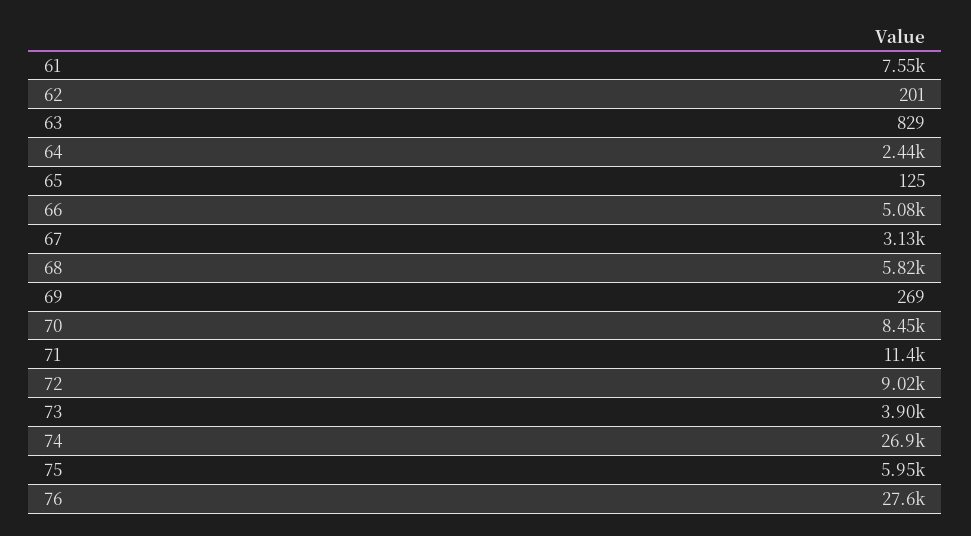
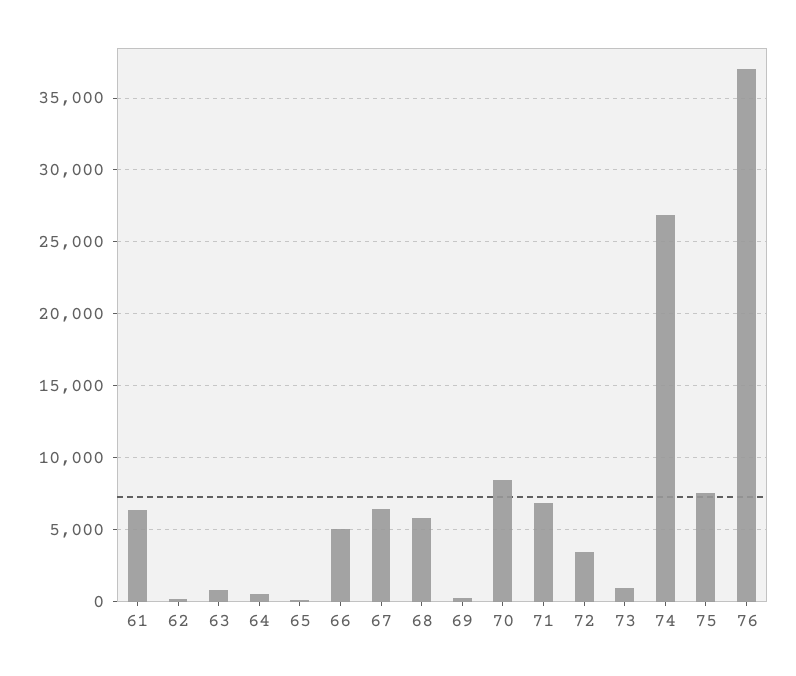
  {
-   "61": 7550,
+   "61": 6500,
    "62": 201,
    "63": 829,
-   "64": 2440,
+   "64": 500,
    "65": 125,
    "66": 5080,
-   "67": 3130,
+   "67": 6500,
    "68": 5820,
    "69": 269,
    "70": 8450,
-   "71": 11400,
+   "71": 7000,
-   "72": 9020,
+   "72": 3500,
-   "73": 3900,
+   "73": 1000,
    "74": 26900,
-   "75": 5950,
+   "75": 7500,
-   "76": 27600
+   "76": 37000
  }

